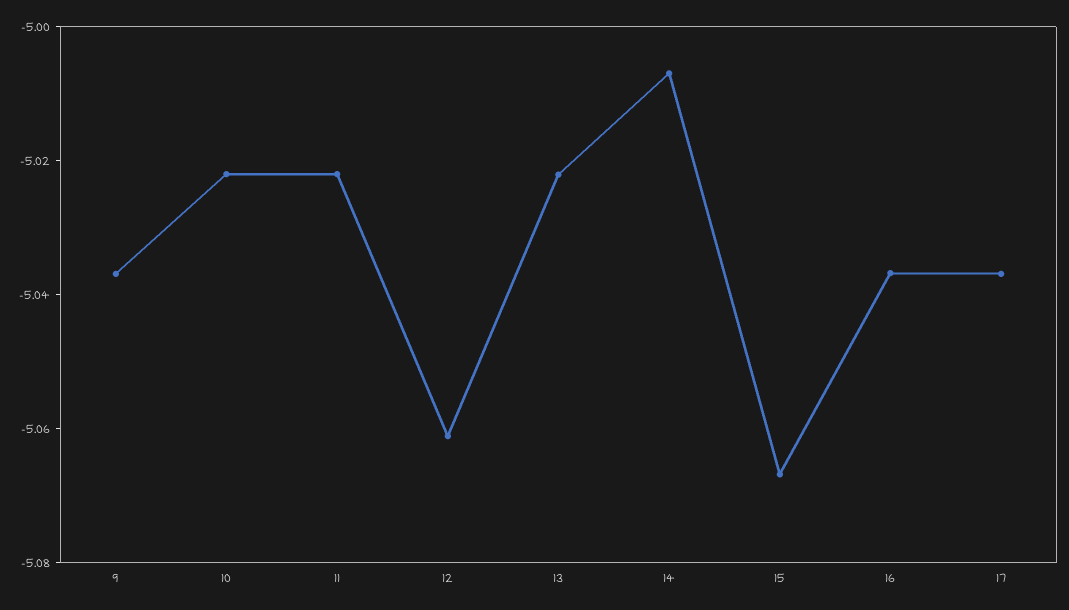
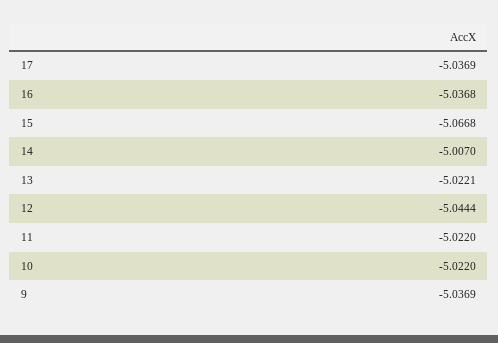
  {
    "9": -5.0369,
    "10": -5.022,
    "11": -5.022,
-   "12": -5.06,
+   "12": -5.0444,
    "13": -5.0221,
    "14": -5.007,
    "15": -5.0668,
    "16": -5.0368,
    "17": -5.0369
  }

